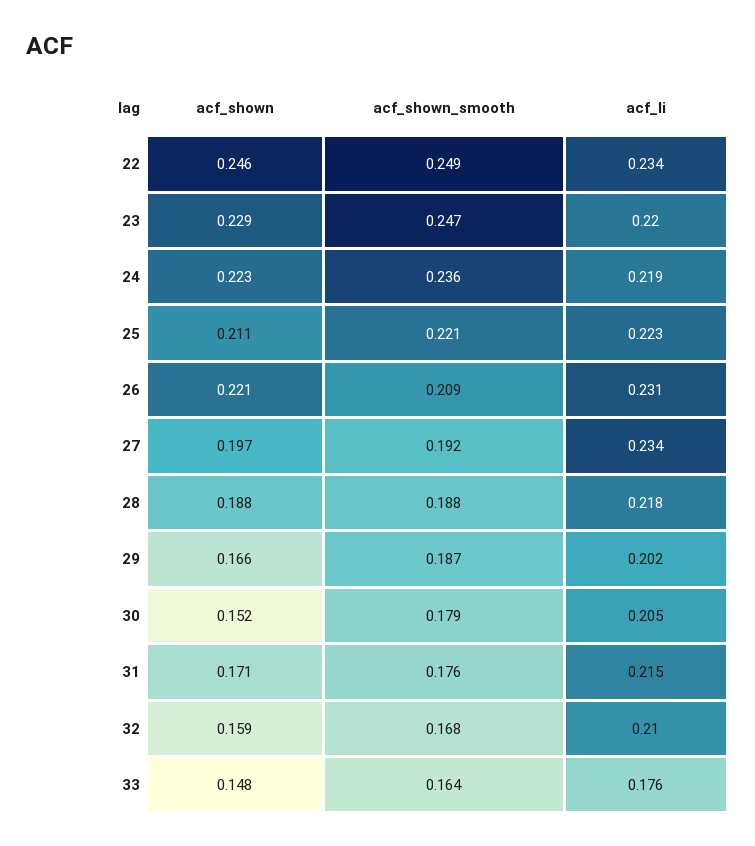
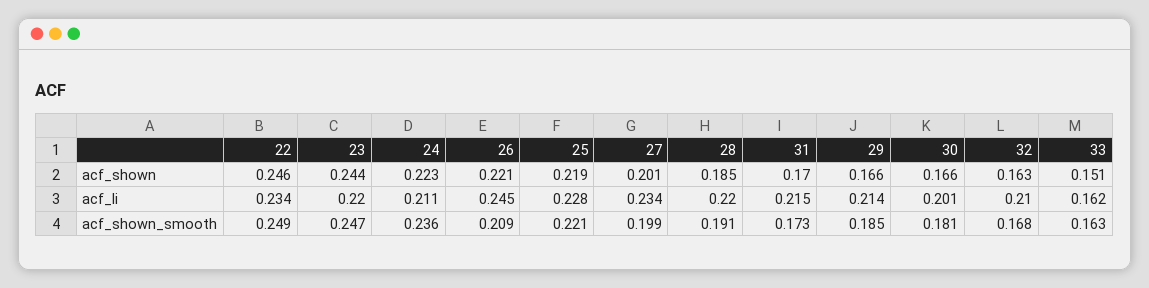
  {
    "acf_shown": {
      "22": 0.246,
-     "23": 0.229,
+     "23": 0.244,
      "24": 0.223,
-     "25": 0.211,
+     "25": 0.219,
      "26": 0.221,
-     "27": 0.197,
+     "27": 0.201,
-     "28": 0.188,
+     "28": 0.185,
      "29": 0.166,
-     "30": 0.152,
+     "30": 0.166,
-     "31": 0.171,
+     "31": 0.17,
-     "32": 0.159,
+     "32": 0.163,
-     "33": 0.148
+     "33": 0.151
    },
    "acf_shown_smooth": {
      "22": 0.249,
      "23": 0.247,
      "24": 0.236,
      "25": 0.221,
      "26": 0.209,
-     "27": 0.192,
+     "27": 0.199,
-     "28": 0.188,
+     "28": 0.191,
-     "29": 0.187,
+     "29": 0.185,
-     "30": 0.179,
+     "30": 0.181,
-     "31": 0.176,
+     "31": 0.173,
      "32": 0.168,
-     "33": 0.164
+     "33": 0.163
    },
    "acf_li": {
      "22": 0.234,
      "23": 0.22,
-     "24": 0.219,
+     "24": 0.211,
-     "25": 0.223,
+     "25": 0.228,
-     "26": 0.231,
+     "26": 0.245,
      "27": 0.234,
-     "28": 0.218,
+     "28": 0.22,
-     "29": 0.202,
+     "29": 0.214,
-     "30": 0.205,
+     "30": 0.201,
      "31": 0.215,
      "32": 0.21,
-     "33": 0.176
+     "33": 0.162
    }
  }

